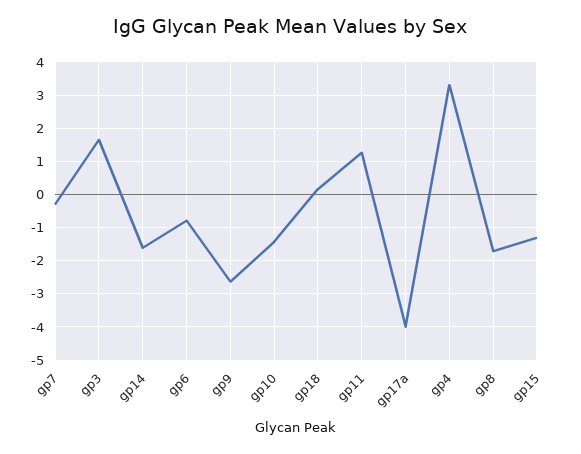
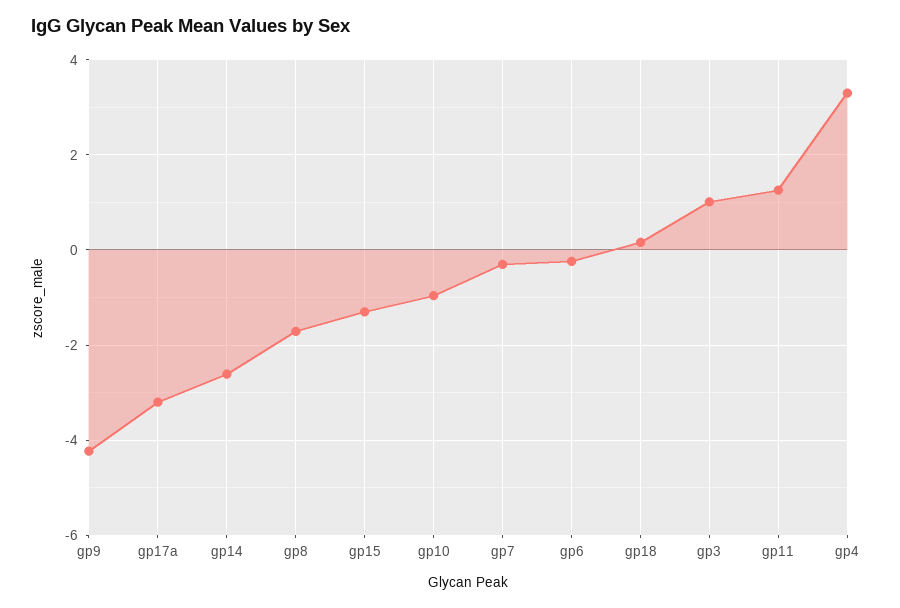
  {
    "gp7": -0.4,
-   "gp3": 1.6,
+   "gp3": 1,
-   "gp14": -1.6,
+   "gp14": -2.6,
-   "gp6": -0.8,
+   "gp6": -0.2,
-   "gp9": -2.6,
+   "gp9": -4.2,
-   "gp10": -1.4,
+   "gp10": -1,
    "gp18": 0.2,
    "gp11": 1.2,
-   "gp17a": -4,
+   "gp17a": -3.2,
    "gp4": 3.4,
    "gp8": -1.8,
    "gp15": -1.4
  }

